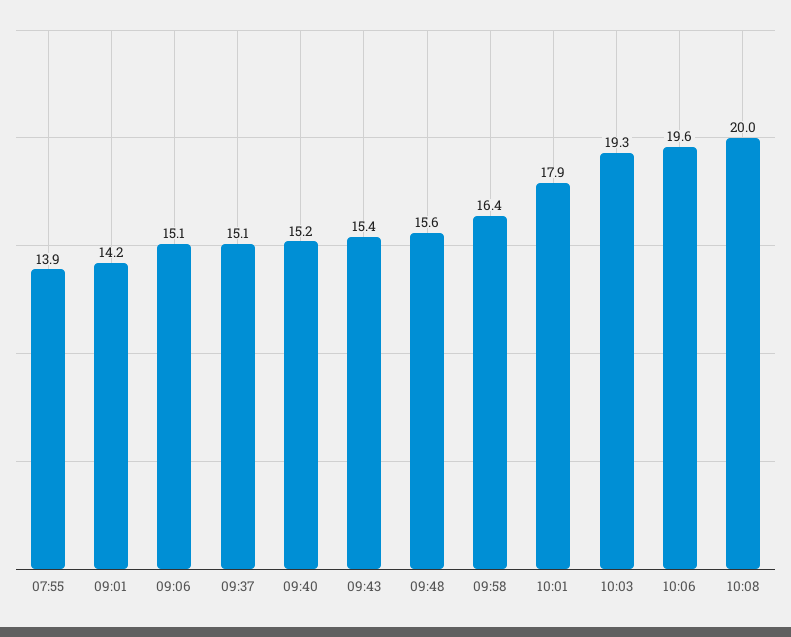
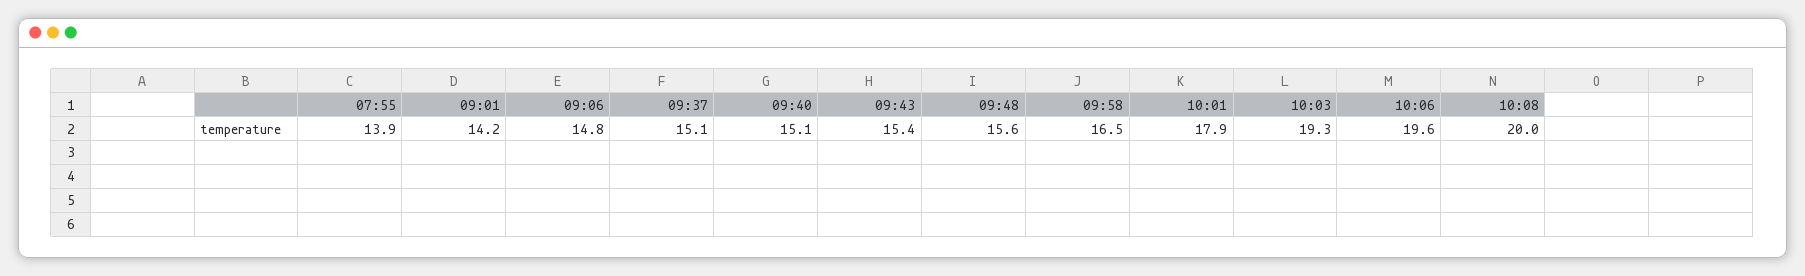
  {
    "07:55": 13.9,
    "09:01": 14.2,
-   "09:06": 15.1,
+   "09:06": 14.8,
    "09:37": 15.1,
-   "09:40": 15.2,
+   "09:40": 15.1,
    "09:43": 15.4,
    "09:48": 15.6,
-   "09:58": 16.4,
+   "09:58": 16.5,
    "10:01": 17.9,
    "10:03": 19.3,
    "10:06": 19.6,
    "10:08": 20
  }

